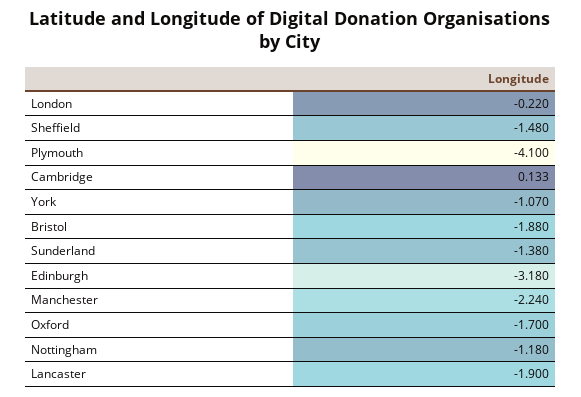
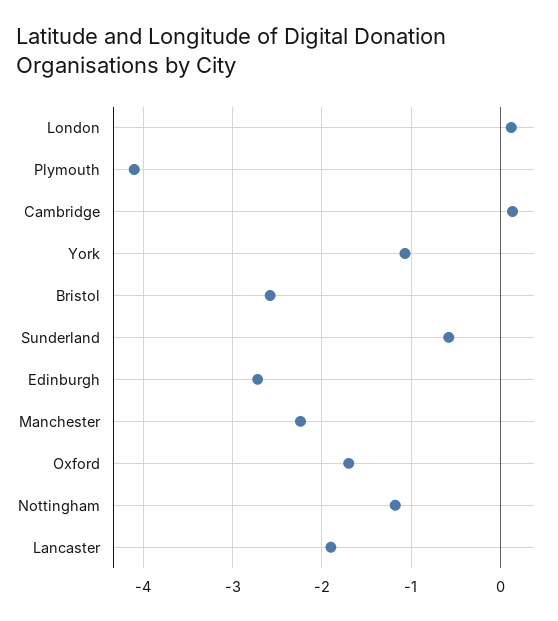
  {
-   "London": -0.22,
+   "London": 0.1,
-   "Sheffield": -1.48,
    "Plymouth": -4.1,
    "Cambridge": 0.133,
    "York": -1.07,
-   "Bristol": -1.88,
+   "Bristol": -2.6,
-   "Sunderland": -1.38,
+   "Sunderland": -0.6,
-   "Edinburgh": -3.18,
+   "Edinburgh": -2.7,
    "Manchester": -2.24,
    "Oxford": -1.7,
    "Nottingham": -1.18,
    "Lancaster": -1.9
  }

